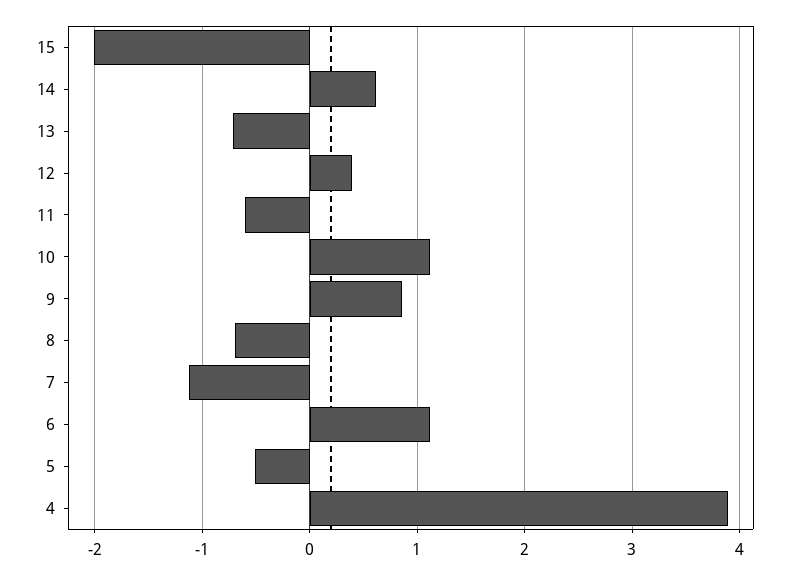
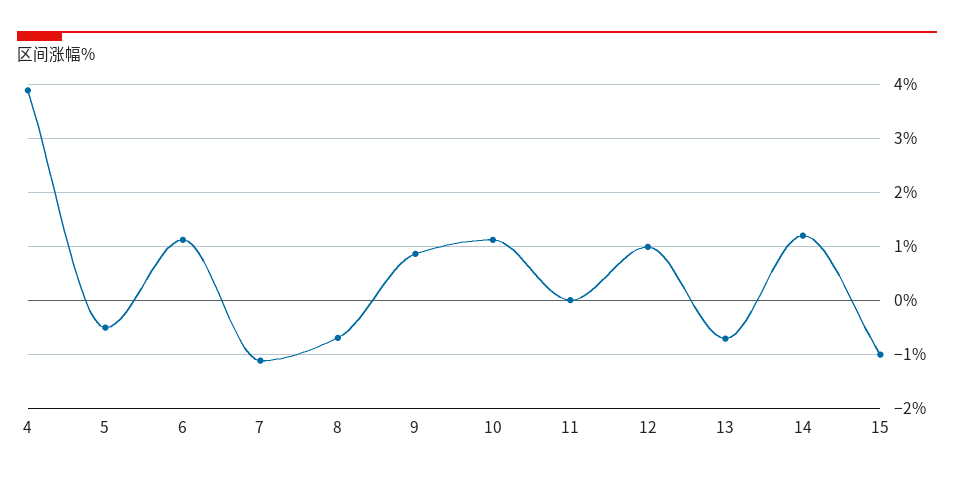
  {
-   "15": -2,
+   "15": -1,
-   "14": 0.6,
+   "14": 1.2,
    "13": -0.7,
-   "12": 0.4,
+   "12": 1,
-   "11": -0.6,
+   "11": 0,
    "10": 1.1,
    "9": 0.9,
    "8": -0.7,
    "7": -1.1,
    "6": 1.1,
    "5": -0.5,
    "4": 3.9
  }

